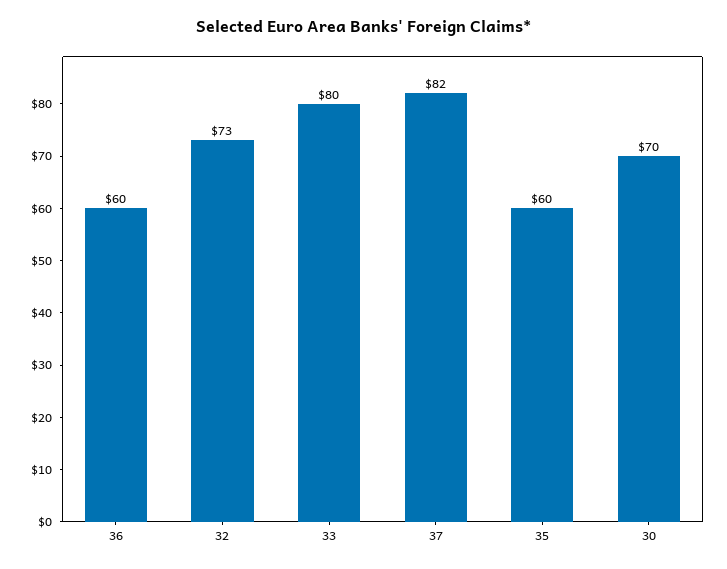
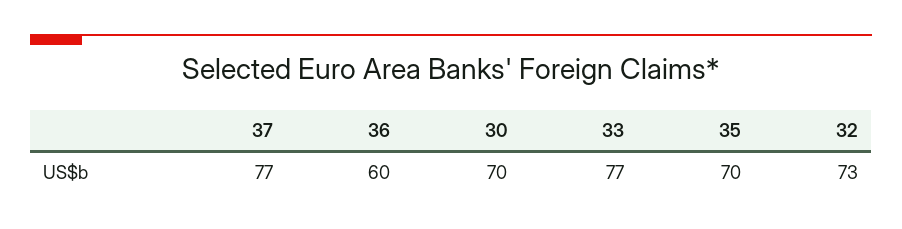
  {
    "36": 60,
    "32": 73,
-   "33": 80,
+   "33": 77,
-   "37": 82,
+   "37": 77,
-   "35": 60,
+   "35": 70,
    "30": 70
  }

